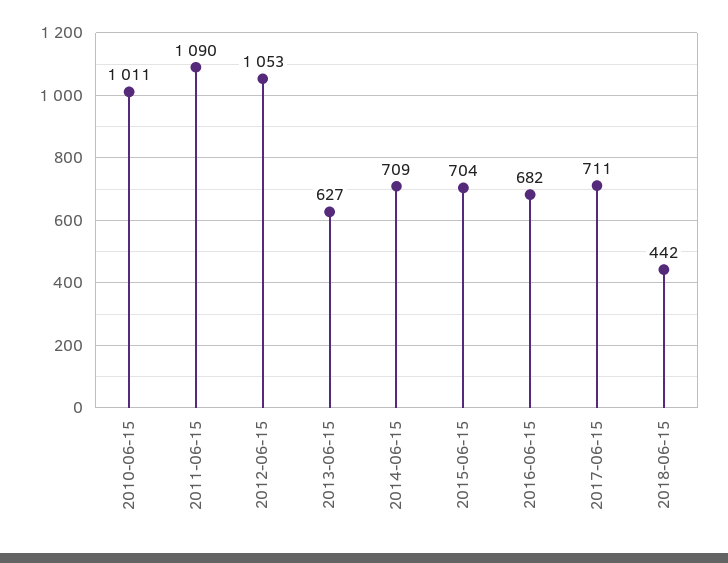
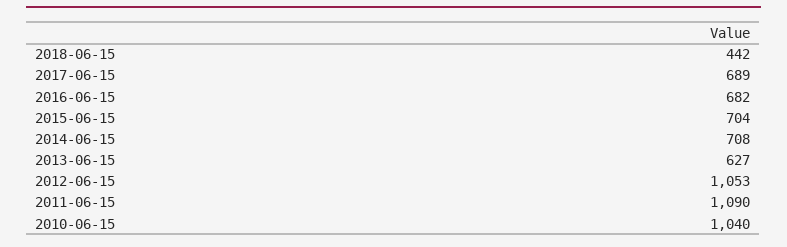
  {
-   "2010-06-15": 1011,
+   "2010-06-15": 1040,
    "2011-06-15": 1090,
    "2012-06-15": 1053,
    "2013-06-15": 627,
-   "2014-06-15": 709,
+   "2014-06-15": 708,
    "2015-06-15": 704,
    "2016-06-15": 682,
-   "2017-06-15": 711,
+   "2017-06-15": 689,
    "2018-06-15": 442
  }

